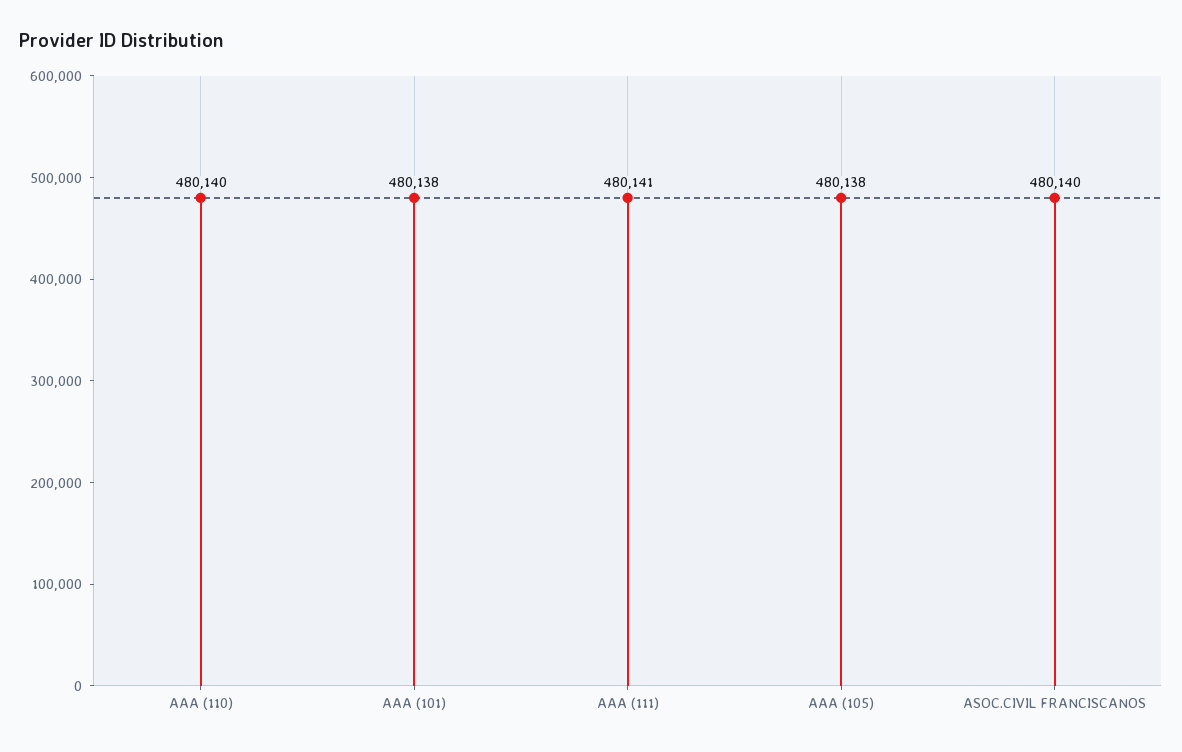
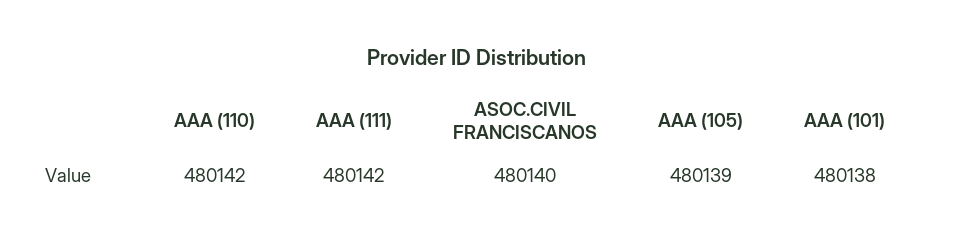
  {
-   "AAA (110)": 480140,
+   "AAA (110)": 480142,
    "AAA (101)": 480138,
-   "AAA (111)": 480141,
+   "AAA (111)": 480142,
-   "AAA (105)": 480138,
+   "AAA (105)": 480139,
    "ASOC.CIVIL FRANCISCANOS": 480140
  }

